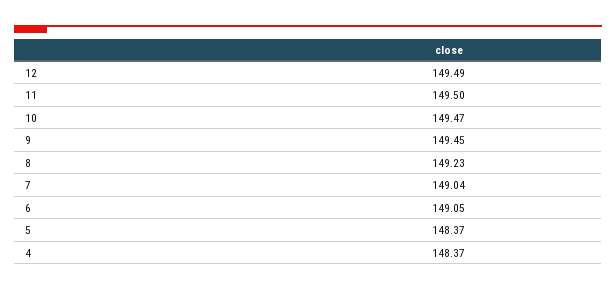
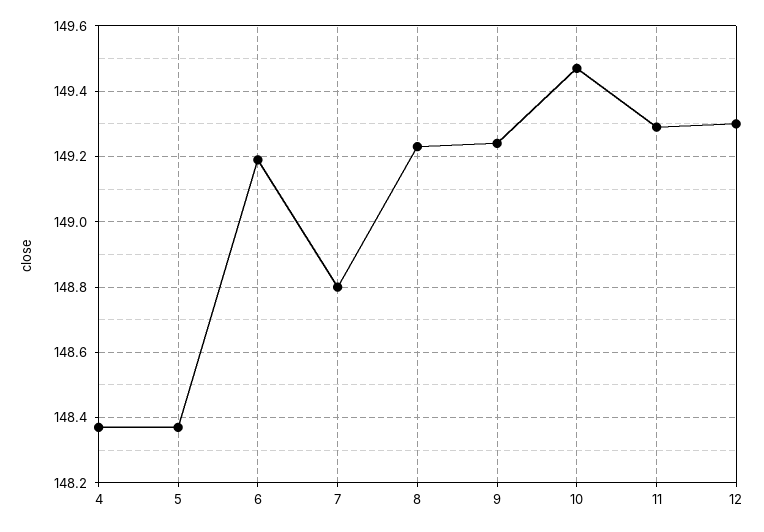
  {
-   "12": 149.49,
+   "12": 149.3,
-   "11": 149.5,
+   "11": 149.3,
    "10": 149.47,
-   "9": 149.45,
+   "9": 149.25,
    "8": 149.23,
-   "7": 149.04,
+   "7": 148.8,
-   "6": 149.05,
+   "6": 149.2,
    "5": 148.37,
    "4": 148.37
  }

